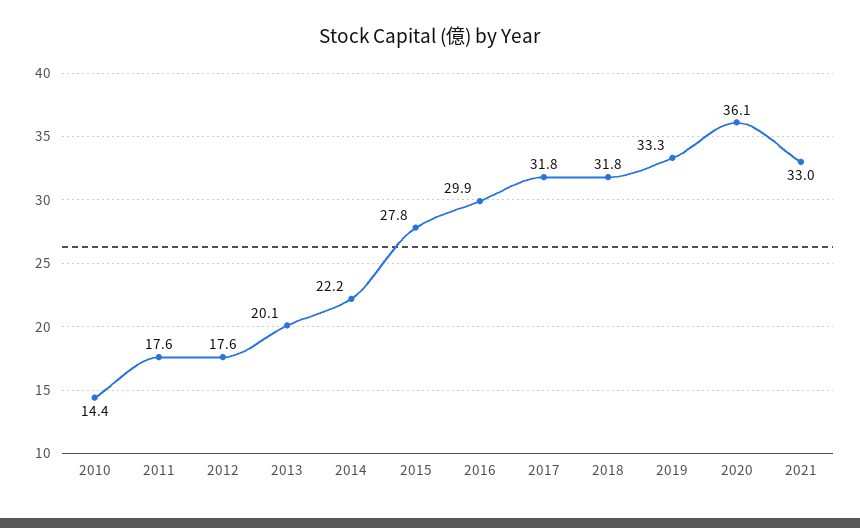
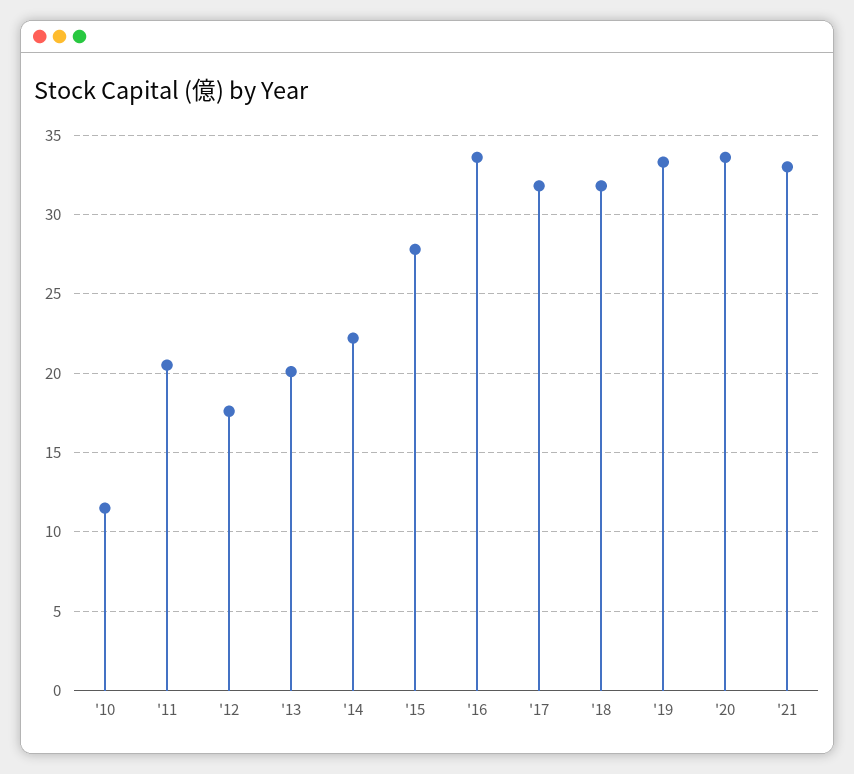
  {
-   "2010": 14.4,
+   "2010": 11.5,
-   "2011": 17.6,
+   "2011": 20.5,
    "2012": 17.6,
    "2013": 20.1,
    "2014": 22.2,
    "2015": 27.8,
-   "2016": 29.9,
+   "2016": 33.5,
    "2017": 31.8,
    "2018": 31.8,
    "2019": 33.3,
-   "2020": 36.1,
+   "2020": 33.5,
    "2021": 33
  }

